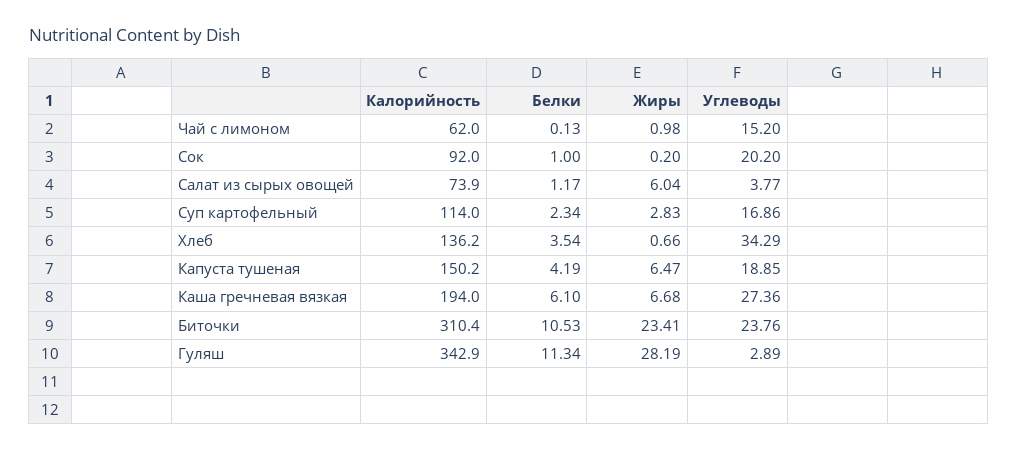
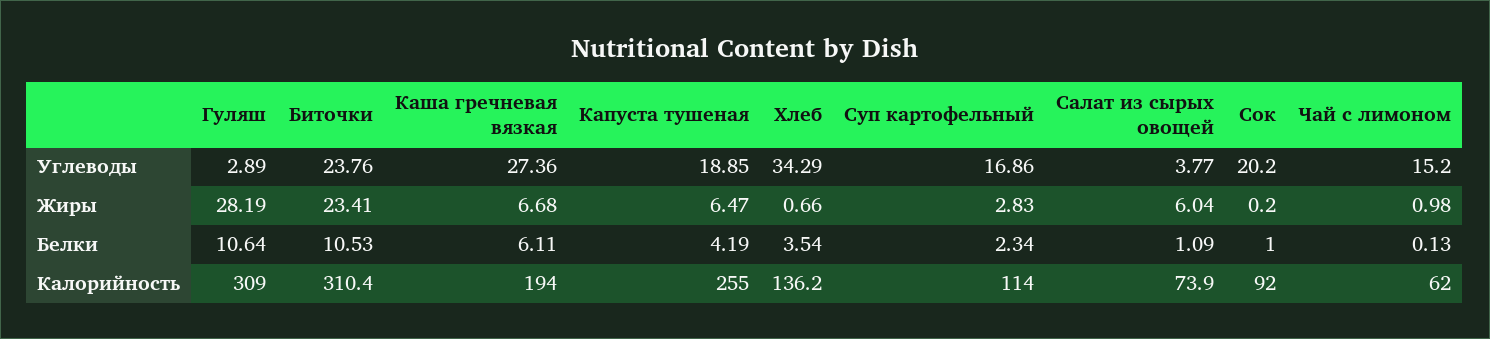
  {
    "Калорийность": {
      "Чай с лимоном": 62,
      "Сок": 92,
      "Салат из сырых овощей": 73.9,
      "Суп картофельный": 114,
      "Хлеб": 136.2,
-     "Капуста тушеная": 150.2,
+     "Капуста тушеная": 255,
      "Каша гречневая вязкая": 194,
      "Биточки": 310.4,
-     "Гуляш": 342.9
+     "Гуляш": 309
    },
    "Белки": {
      "Чай с лимоном": 0.13,
      "Сок": 1,
-     "Салат из сырых овощей": 1.17,
+     "Салат из сырых овощей": 1.09,
      "Суп картофельный": 2.34,
      "Хлеб": 3.54,
      "Капуста тушеная": 4.19,
-     "Каша гречневая вязкая": 6.1,
+     "Каша гречневая вязкая": 6.11,
      "Биточки": 10.53,
-     "Гуляш": 11.34
+     "Гуляш": 10.64
    },
    "Жиры": {
      "Чай с лимоном": 0.98,
      "Сок": 0.2,
      "Салат из сырых овощей": 6.04,
      "Суп картофельный": 2.83,
      "Хлеб": 0.66,
      "Капуста тушеная": 6.47,
      "Каша гречневая вязкая": 6.68,
      "Биточки": 23.41,
      "Гуляш": 28.19
    },
    "Углеводы": {
      "Чай с лимоном": 15.2,
      "Сок": 20.2,
      "Салат из сырых овощей": 3.77,
      "Суп картофельный": 16.86,
      "Хлеб": 34.29,
      "Капуста тушеная": 18.85,
      "Каша гречневая вязкая": 27.36,
      "Биточки": 23.76,
      "Гуляш": 2.89
    }
  }

